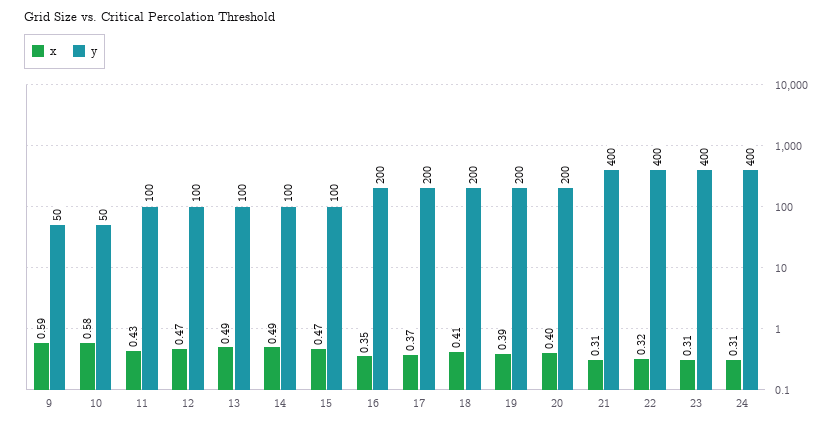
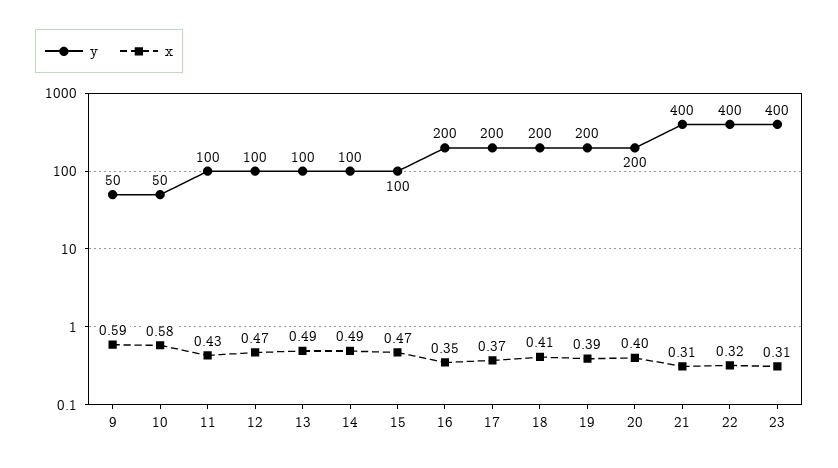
  {
    "x": {
      "9": 0.59,
      "10": 0.58,
      "11": 0.43,
      "12": 0.47,
      "13": 0.49,
      "14": 0.49,
      "15": 0.47,
      "16": 0.35,
      "17": 0.37,
      "18": 0.41,
      "19": 0.39,
      "20": 0.4,
      "21": 0.31,
      "22": 0.32,
-     "23": 0.31,
+     "23": 0.31
-     "24": 0.31
    },
    "y": {
      "9": 50,
      "10": 50,
      "11": 100,
      "12": 100,
      "13": 100,
      "14": 100,
      "15": 100,
      "16": 200,
      "17": 200,
      "18": 200,
      "19": 200,
      "20": 200,
      "21": 400,
      "22": 400,
-     "23": 400,
+     "23": 400
-     "24": 400
    }
  }

